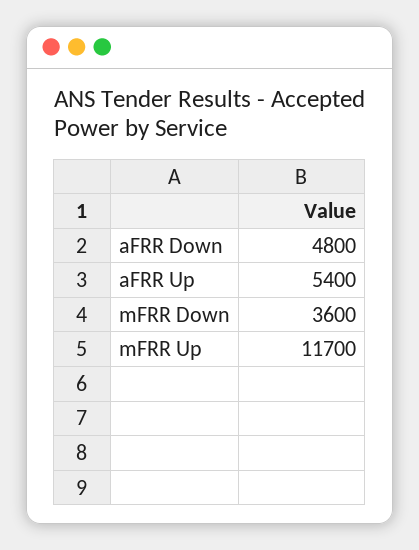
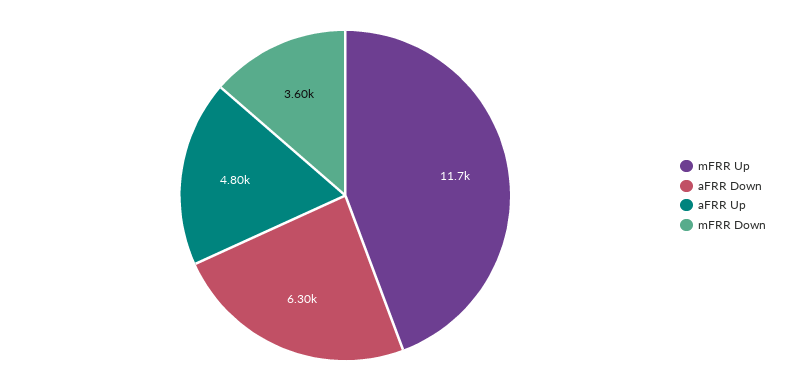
  {
-   "aFRR Down": 4800,
+   "aFRR Down": 6300,
-   "aFRR Up": 5400,
+   "aFRR Up": 4800,
    "mFRR Down": 3600,
    "mFRR Up": 11700
  }

